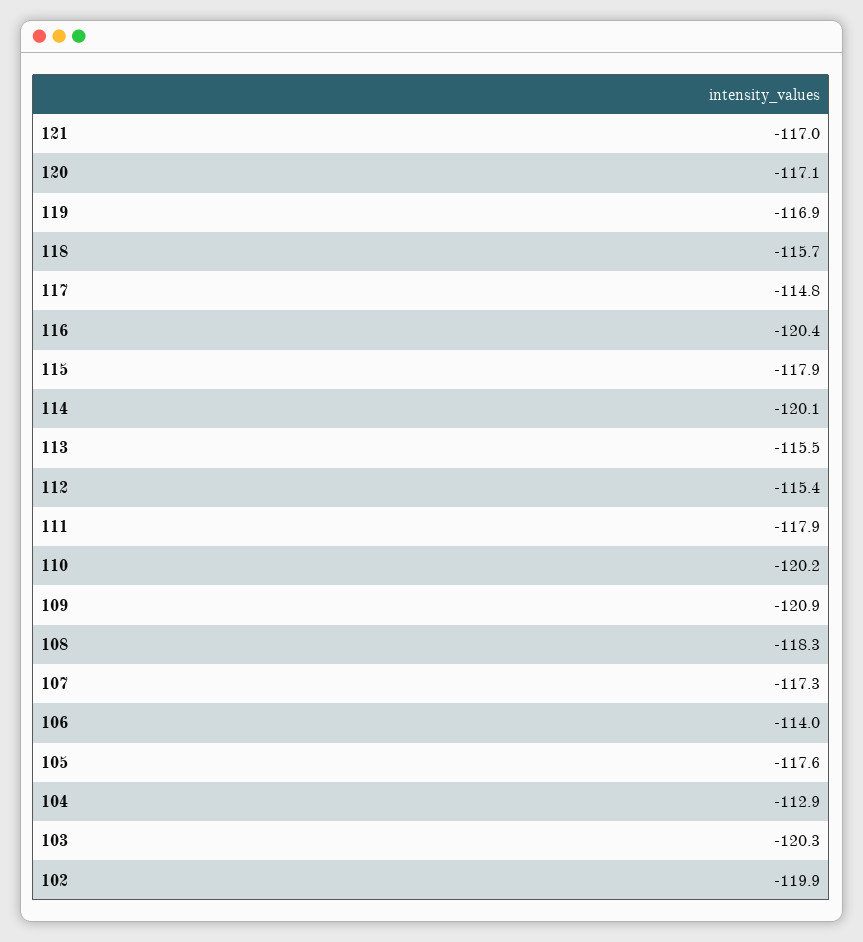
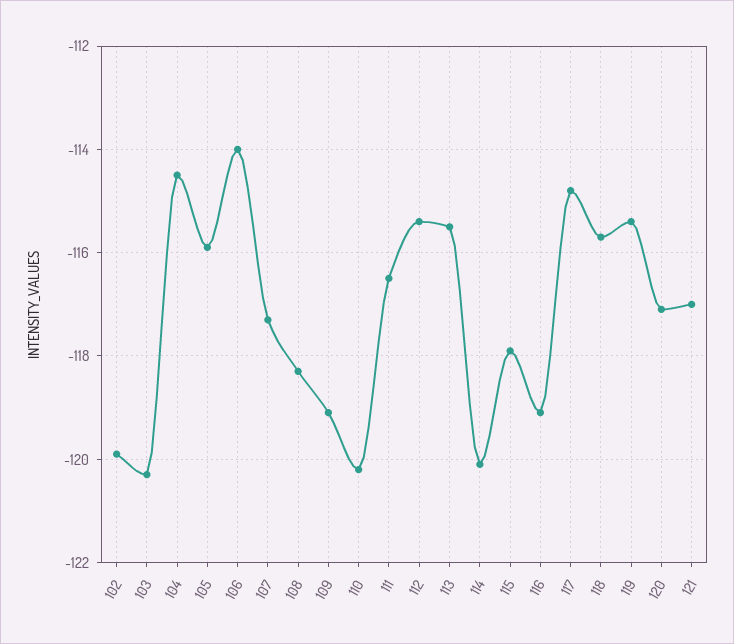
  {
    "121": -117,
    "120": -117.1,
-   "119": -116.9,
+   "119": -115.5,
    "118": -115.7,
    "117": -114.8,
-   "116": -120.4,
+   "116": -119,
    "115": -117.9,
    "114": -120.1,
    "113": -115.5,
    "112": -115.4,
-   "111": -117.9,
+   "111": -116.5,
    "110": -120.2,
-   "109": -120.9,
+   "109": -119,
    "108": -118.3,
    "107": -117.3,
    "106": -114,
-   "105": -117.6,
+   "105": -116,
-   "104": -112.9,
+   "104": -114.5,
    "103": -120.3,
    "102": -119.9
  }

